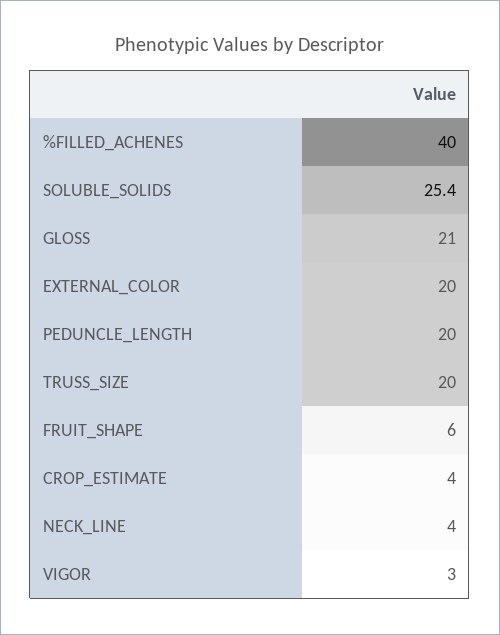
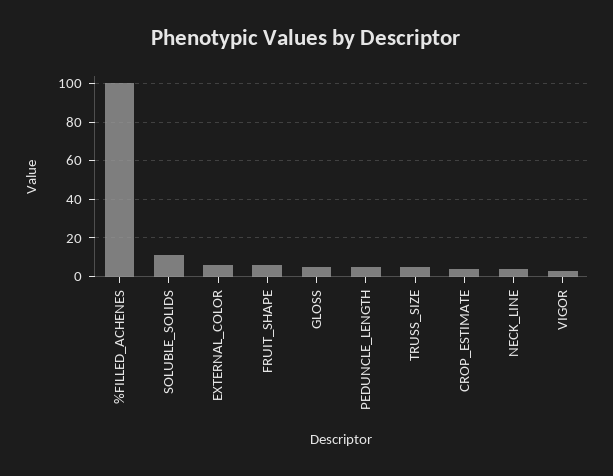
  {
-   "%FILLED_ACHENES": 40,
+   "%FILLED_ACHENES": 100,
-   "SOLUBLE_SOLIDS": 25.4,
+   "SOLUBLE_SOLIDS": 10,
-   "GLOSS": 21,
+   "GLOSS": 5,
-   "EXTERNAL_COLOR": 20,
+   "EXTERNAL_COLOR": 5,
-   "PEDUNCLE_LENGTH": 20,
+   "PEDUNCLE_LENGTH": 5,
-   "TRUSS_SIZE": 20,
+   "TRUSS_SIZE": 5,
    "FRUIT_SHAPE": 6,
    "CROP_ESTIMATE": 4,
    "NECK_LINE": 4,
    "VIGOR": 3
  }

